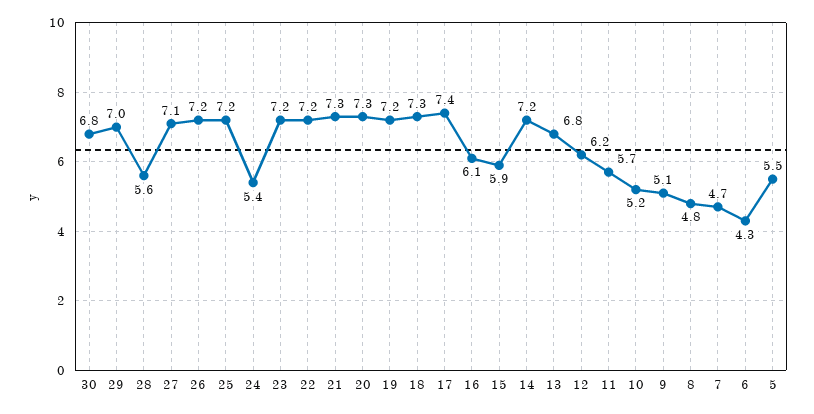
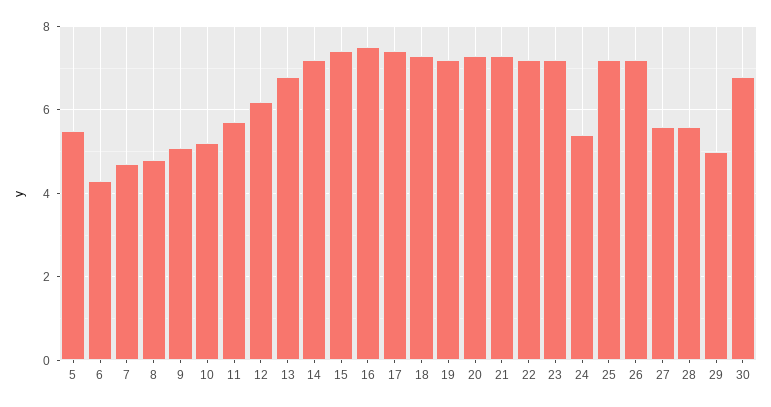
  {
    "30": 6.8,
-   "29": 7,
+   "29": 5,
    "28": 5.6,
-   "27": 7.1,
+   "27": 5.5,
    "26": 7.2,
    "25": 7.2,
    "24": 5.4,
    "23": 7.2,
    "22": 7.2,
    "21": 7.3,
    "20": 7.3,
    "19": 7.2,
    "18": 7.3,
    "17": 7.4,
-   "16": 6.1,
+   "16": 7.5,
-   "15": 5.9,
+   "15": 7.5,
    "14": 7.2,
    "13": 6.8,
    "12": 6.2,
    "11": 5.7,
    "10": 5.2,
    "9": 5.1,
    "8": 4.8,
    "7": 4.7,
    "6": 4.3,
    "5": 5.5
  }

